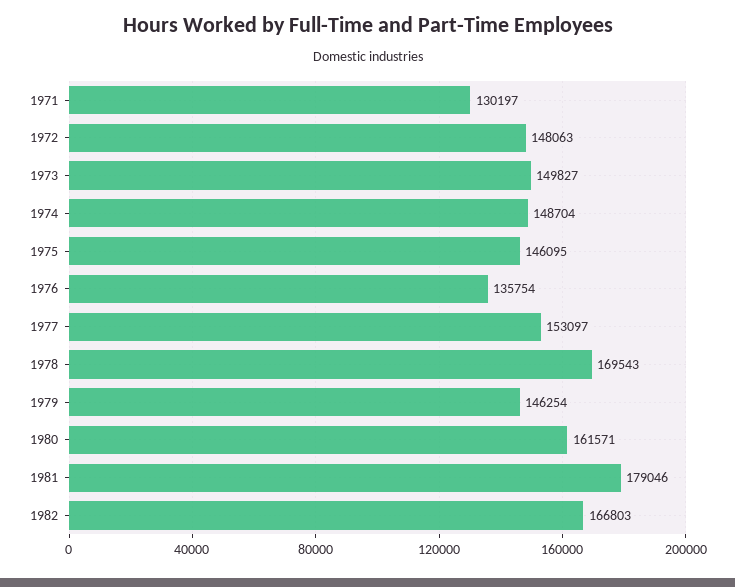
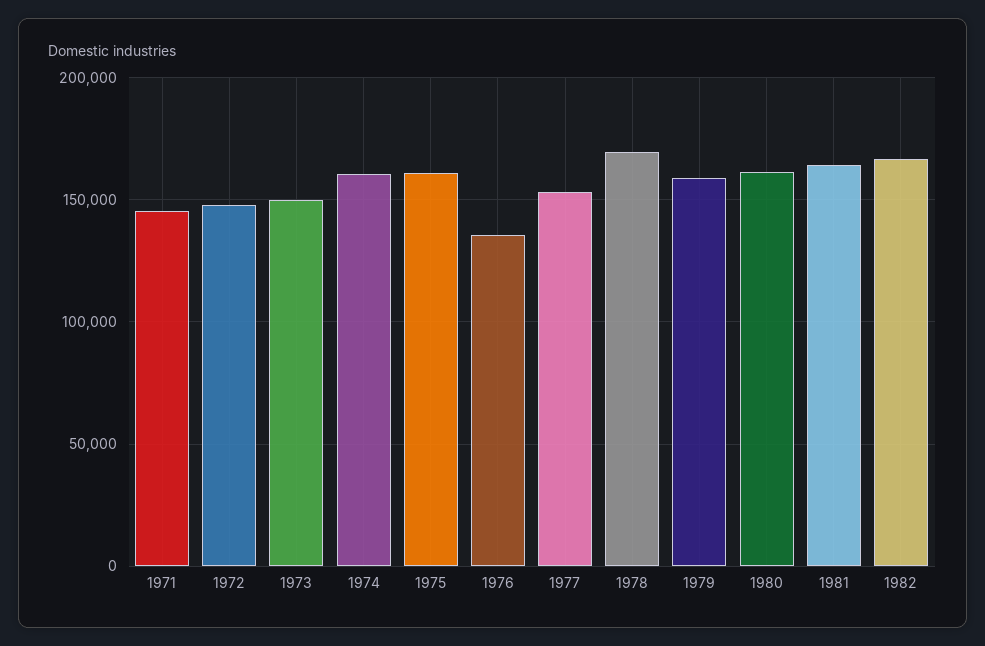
  {
-   "1971": 130197,
+   "1971": 145000,
    "1972": 148063,
    "1973": 149827,
-   "1974": 148704,
+   "1974": 160000,
-   "1975": 146095,
+   "1975": 160000,
    "1976": 135754,
    "1977": 153097,
    "1978": 169543,
-   "1979": 146254,
+   "1979": 160000,
    "1980": 161571,
-   "1981": 179046,
+   "1981": 165000,
    "1982": 166803
  }

